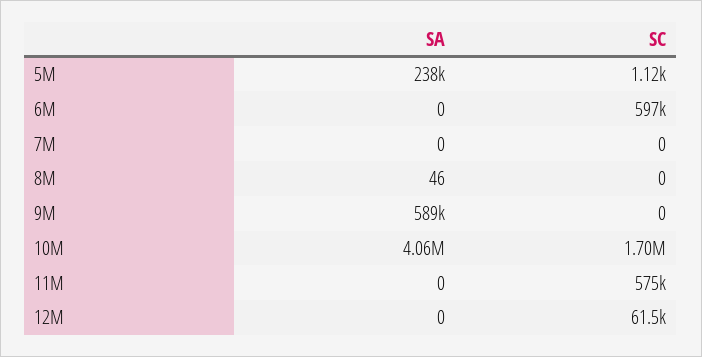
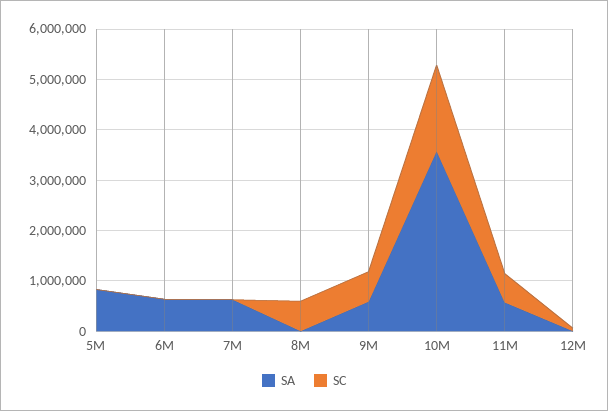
  {
    "SA": {
-     "5M": 238000,
+     "5M": 800000,
-     "6M": 0,
+     "6M": 600000,
-     "7M": 0,
+     "7M": 600000,
      "8M": 46,
      "9M": 589000,
-     "10M": 4060000,
+     "10M": 3600000,
-     "11M": 0,
+     "11M": 600000,
      "12M": 0
    },
    "SC": {
      "5M": 1120,
-     "6M": 597000,
+     "6M": 0,
      "7M": 0,
-     "8M": 0,
+     "8M": 600000,
-     "9M": 0,
+     "9M": 600000,
      "10M": 1700000,
      "11M": 575000,
      "12M": 61500
    }
  }

